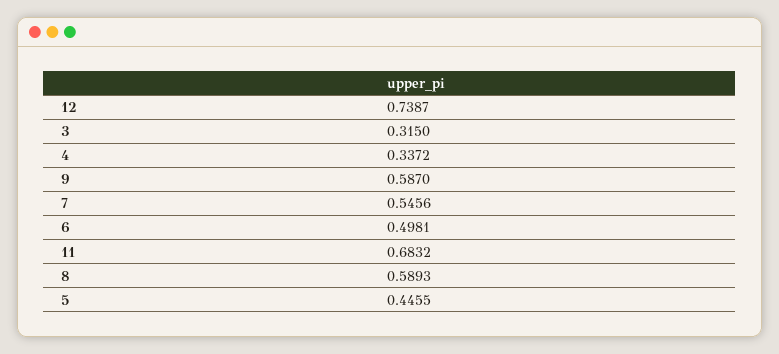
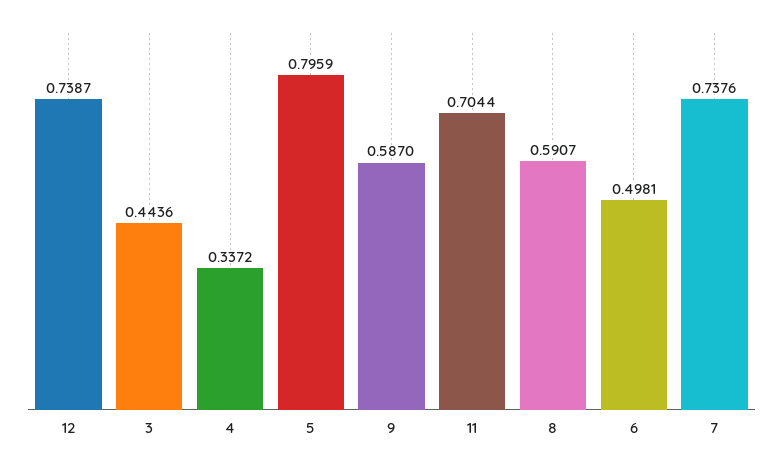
  {
    "12": 0.7387,
-   "3": 0.315,
+   "3": 0.4436,
    "4": 0.3372,
    "9": 0.587,
-   "7": 0.5456,
+   "7": 0.7376,
    "6": 0.4981,
-   "11": 0.6832,
+   "11": 0.7044,
-   "8": 0.5893,
+   "8": 0.5907,
-   "5": 0.4455
+   "5": 0.7959
  }

